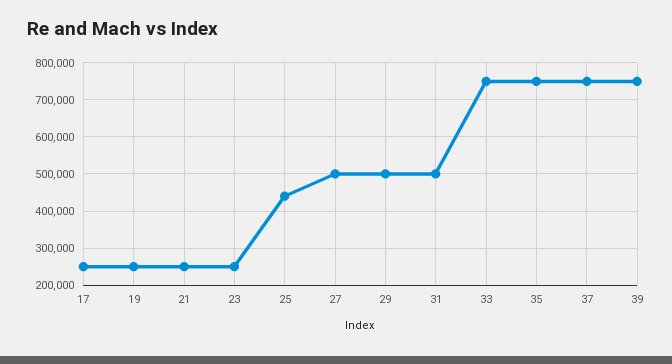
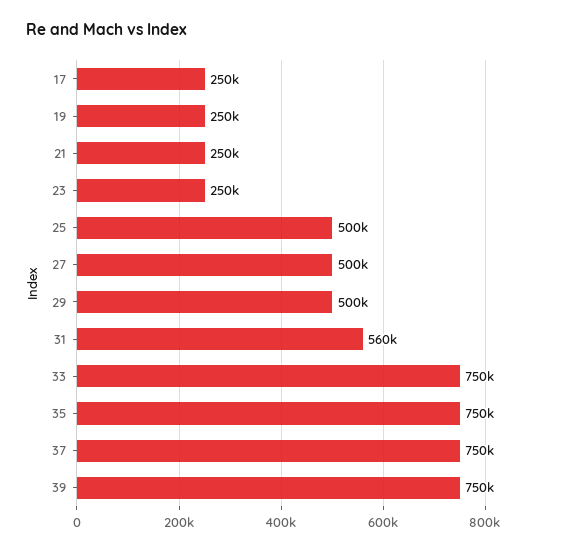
  {
    "17": 250000,
    "19": 250000,
    "21": 250000,
    "23": 250000,
-   "25": 440000,
+   "25": 500000,
    "27": 500000,
    "29": 500000,
-   "31": 500000,
+   "31": 560000,
    "33": 750000,
    "35": 750000,
    "37": 750000,
    "39": 750000
  }

